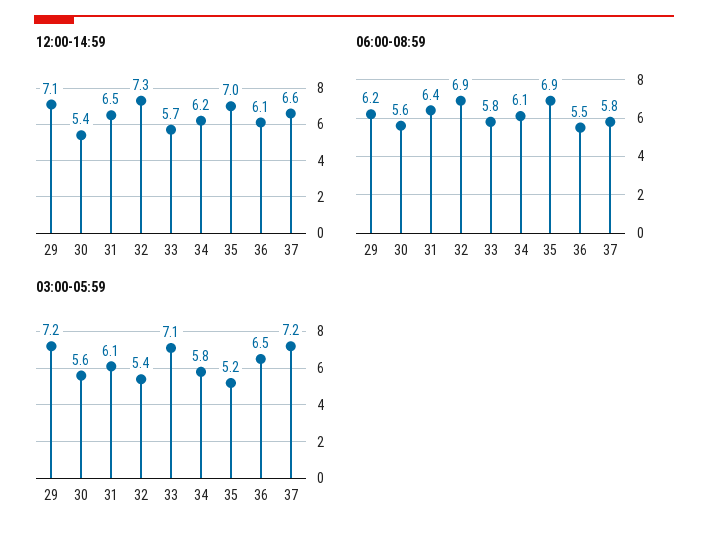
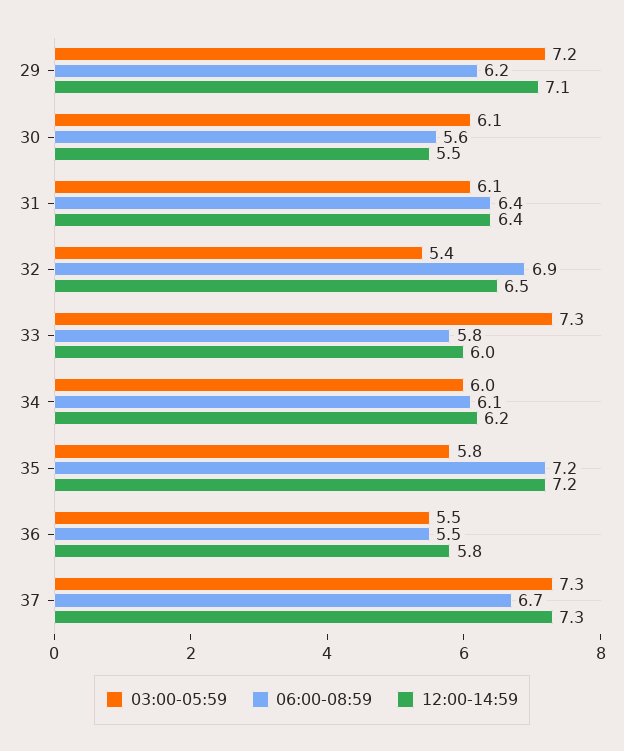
  {
    "12:00-14:59": {
      "29": 7.1,
-     "30": 5.4,
+     "30": 5.5,
-     "31": 6.5,
+     "31": 6.4,
-     "32": 7.3,
+     "32": 6.5,
-     "33": 5.7,
+     "33": 6,
      "34": 6.2,
-     "35": 7,
+     "35": 7.2,
-     "36": 6.1,
+     "36": 5.8,
-     "37": 6.6
+     "37": 7.3
    },
    "06:00-08:59": {
      "29": 6.2,
      "30": 5.6,
      "31": 6.4,
      "32": 6.9,
      "33": 5.8,
      "34": 6.1,
-     "35": 6.9,
+     "35": 7.2,
      "36": 5.5,
-     "37": 5.8
+     "37": 6.7
    },
    "03:00-05:59": {
      "29": 7.2,
-     "30": 5.6,
+     "30": 6.1,
      "31": 6.1,
      "32": 5.4,
-     "33": 7.1,
+     "33": 7.3,
-     "34": 5.8,
+     "34": 6,
-     "35": 5.2,
+     "35": 5.8,
-     "36": 6.5,
+     "36": 5.5,
-     "37": 7.2
+     "37": 7.3
    }
  }

